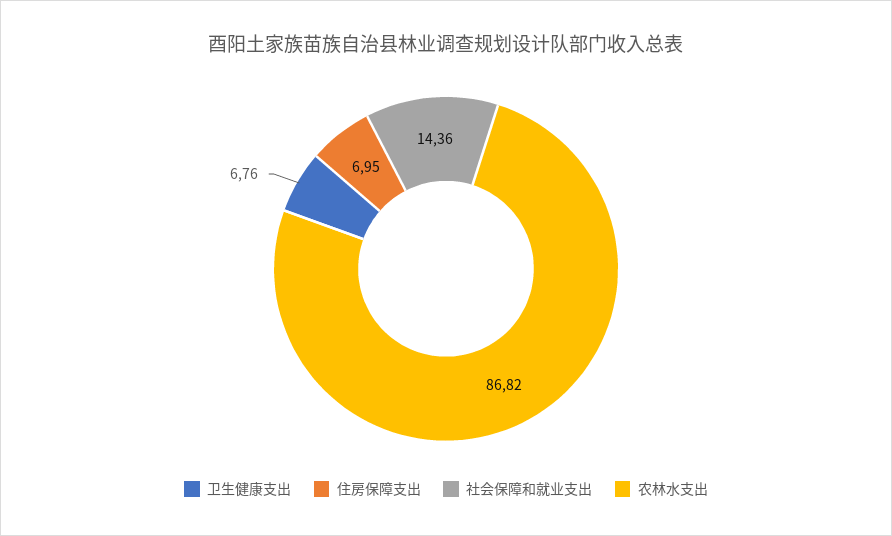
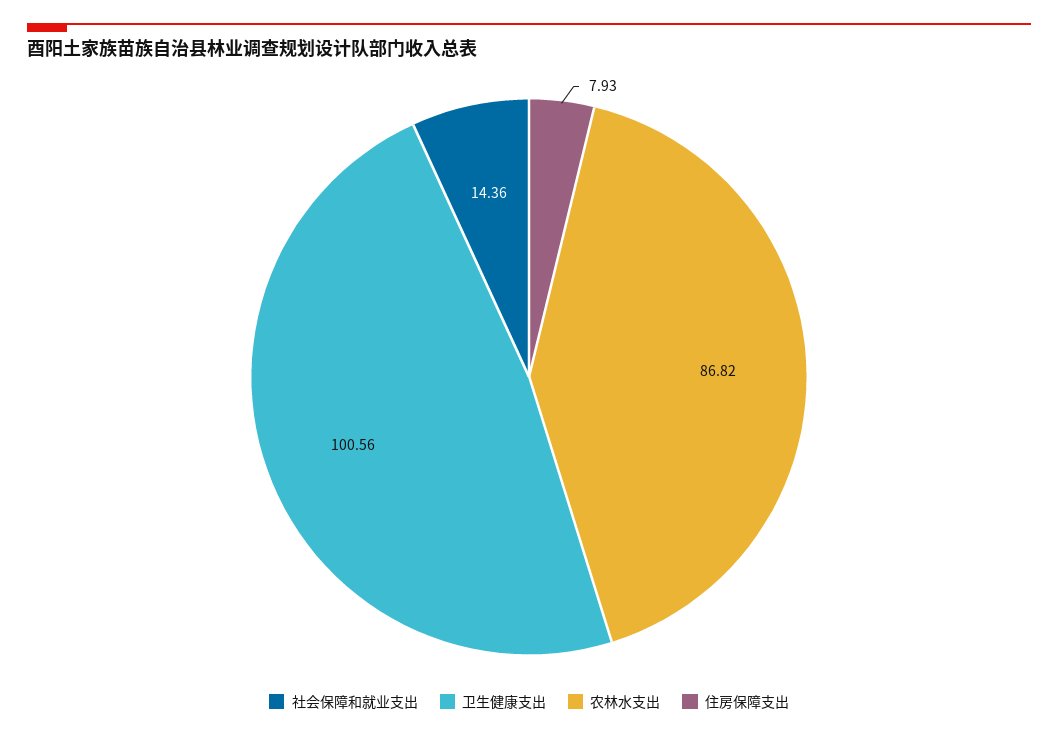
  {
-   "卫生健康支出": 6.76,
+   "卫生健康支出": 100.56,
-   "住房保障支出": 6.95,
+   "住房保障支出": 7.93,
    "社会保障和就业支出": 14.36,
    "农林水支出": 86.82
  }

